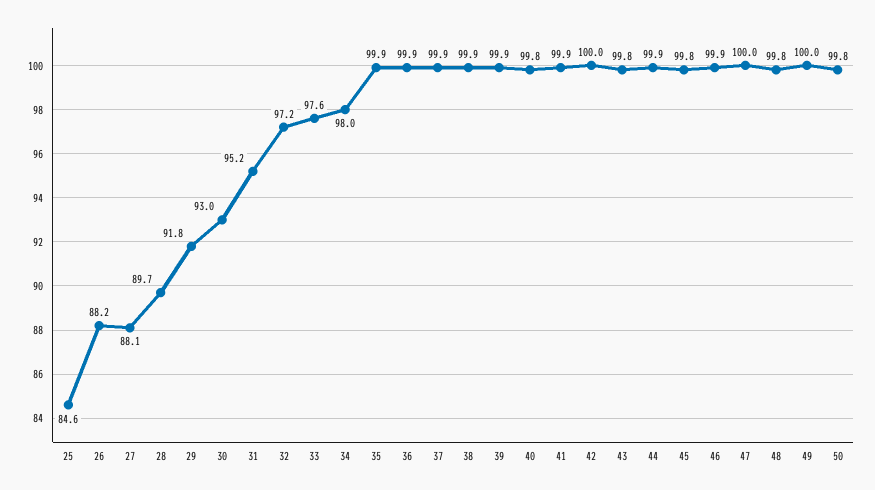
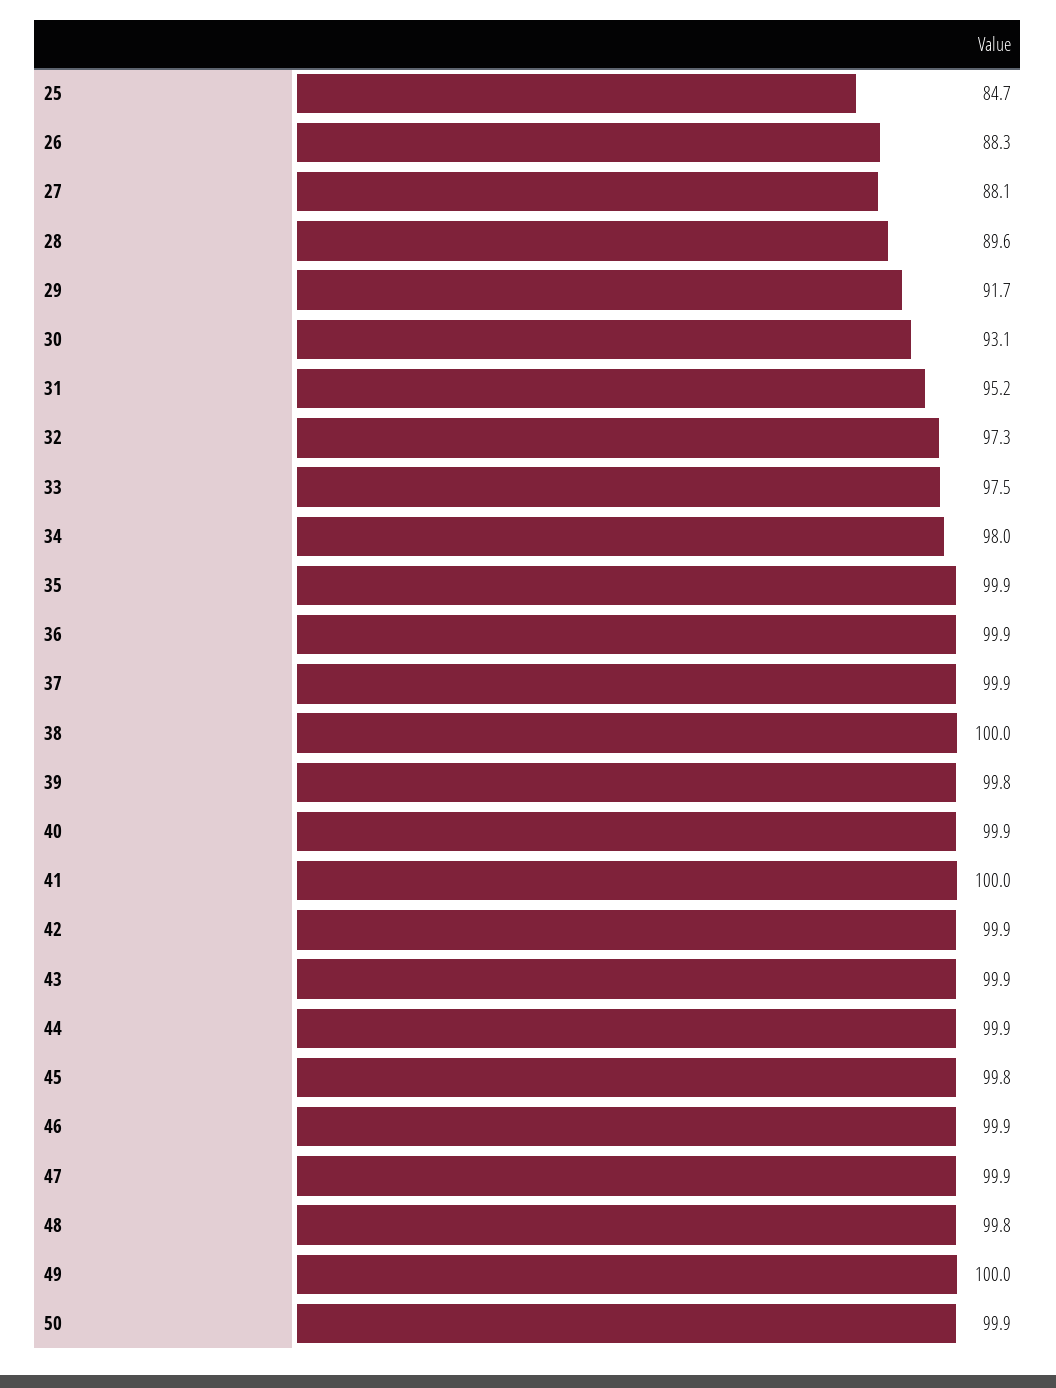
  {
-   "25": 84.6,
+   "25": 84.7,
-   "26": 88.2,
+   "26": 88.3,
    "27": 88.1,
-   "28": 89.7,
+   "28": 89.6,
-   "29": 91.8,
+   "29": 91.7,
-   "30": 93,
+   "30": 93.1,
    "31": 95.2,
-   "32": 97.2,
+   "32": 97.3,
-   "33": 97.6,
+   "33": 97.5,
    "34": 98,
    "35": 99.9,
    "36": 99.9,
    "37": 99.9,
-   "38": 99.9,
+   "38": 100,
-   "39": 99.9,
+   "39": 99.8,
-   "40": 99.8,
+   "40": 99.9,
-   "41": 99.9,
+   "41": 100,
-   "42": 100,
+   "42": 99.9,
-   "43": 99.8,
+   "43": 99.9,
    "44": 99.9,
    "45": 99.8,
    "46": 99.9,
-   "47": 100,
+   "47": 99.9,
    "48": 99.8,
    "49": 100,
-   "50": 99.8
+   "50": 99.9
  }

